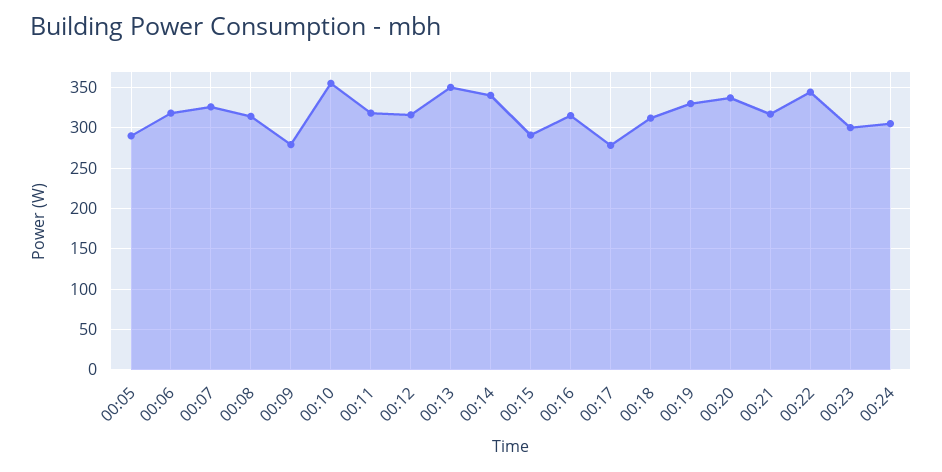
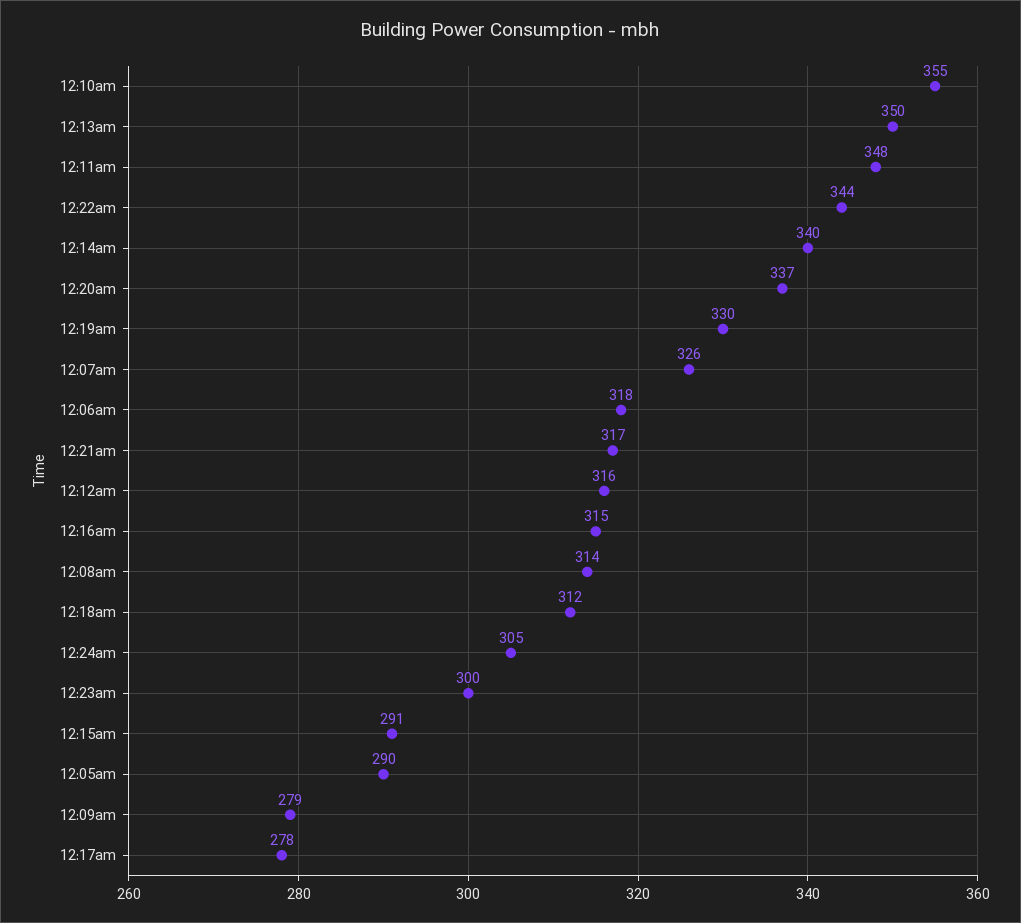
  {
    "00:05": 290,
    "00:06": 318,
    "00:07": 326,
    "00:08": 314,
    "00:09": 279,
    "00:10": 355,
-   "00:11": 320,
+   "00:11": 348,
    "00:12": 316,
    "00:13": 350,
    "00:14": 340,
    "00:15": 291,
    "00:16": 315,
    "00:17": 278,
    "00:18": 312,
    "00:19": 330,
    "00:20": 337,
    "00:21": 317,
    "00:22": 344,
    "00:23": 300,
    "00:24": 305
  }

